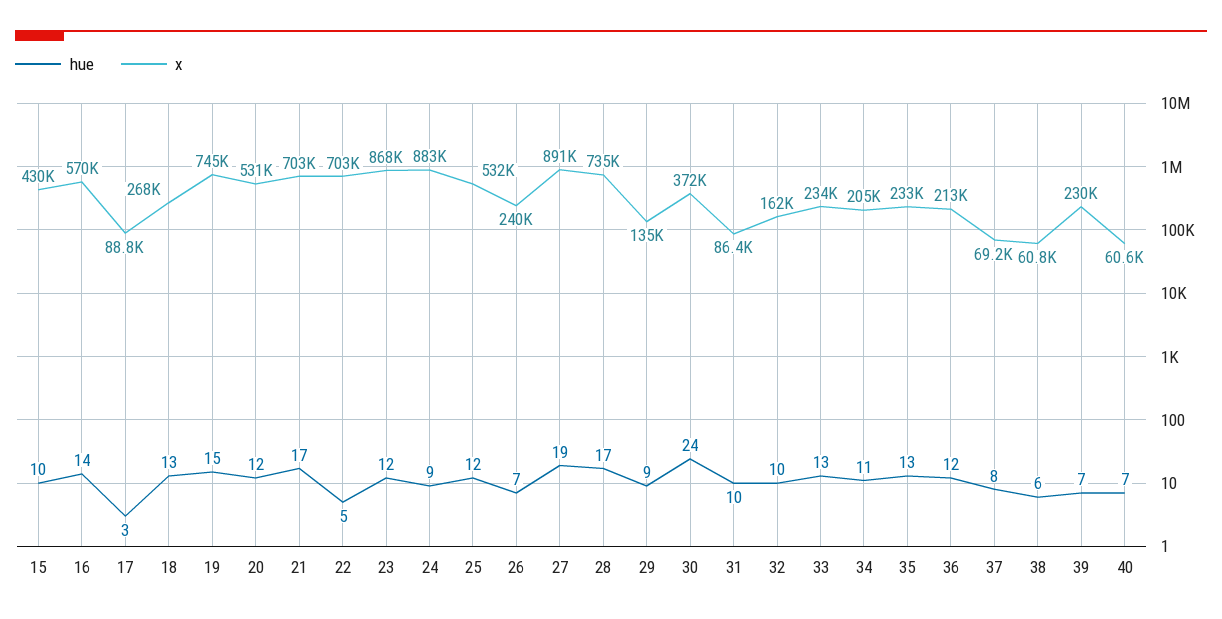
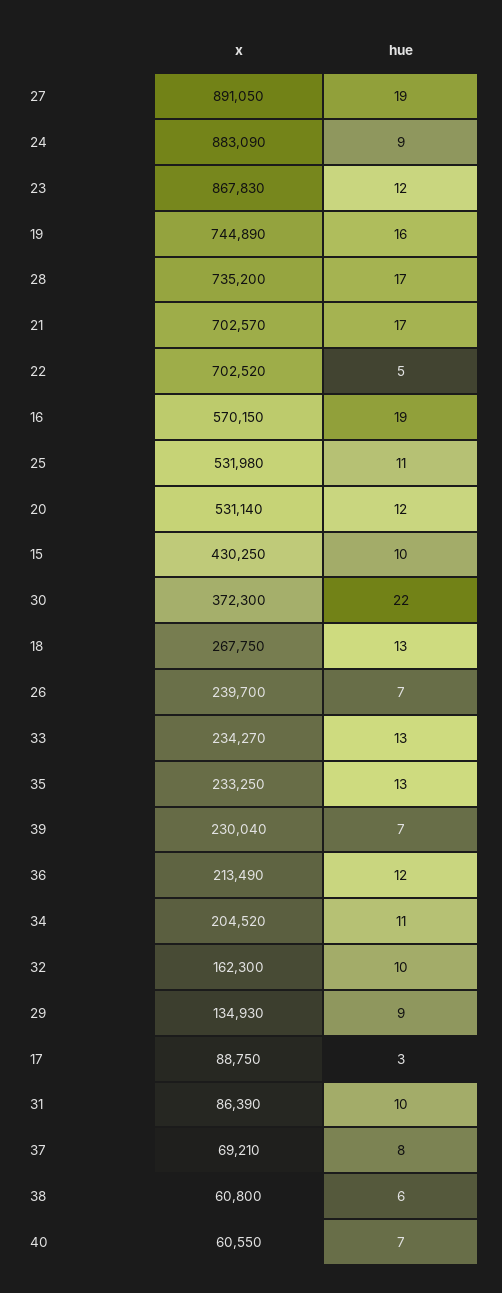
  {
    "hue": {
      "15": 10,
-     "16": 14,
+     "16": 19,
      "17": 3,
      "18": 13,
-     "19": 15,
+     "19": 16,
      "20": 12,
      "21": 17,
      "22": 5,
      "23": 12,
      "24": 9,
-     "25": 12,
+     "25": 11,
      "26": 7,
      "27": 19,
      "28": 17,
      "29": 9,
-     "30": 24,
+     "30": 22,
      "31": 10,
      "32": 10,
      "33": 13,
      "34": 11,
      "35": 13,
      "36": 12,
      "37": 8,
      "38": 6,
      "39": 7,
      "40": 7
    },
    "x": {
      "15": 430250,
      "16": 570150,
      "17": 88750,
      "18": 267750,
      "19": 744890,
      "20": 531140,
      "21": 702570,
      "22": 702520,
      "23": 867830,
      "24": 883090,
      "25": 531980,
      "26": 239700,
      "27": 891050,
      "28": 735200,
      "29": 134930,
      "30": 372300,
      "31": 86390,
      "32": 162300,
      "33": 234270,
      "34": 204520,
      "35": 233250,
      "36": 213490,
      "37": 69210,
      "38": 60800,
      "39": 230040,
      "40": 60550
    }
  }

